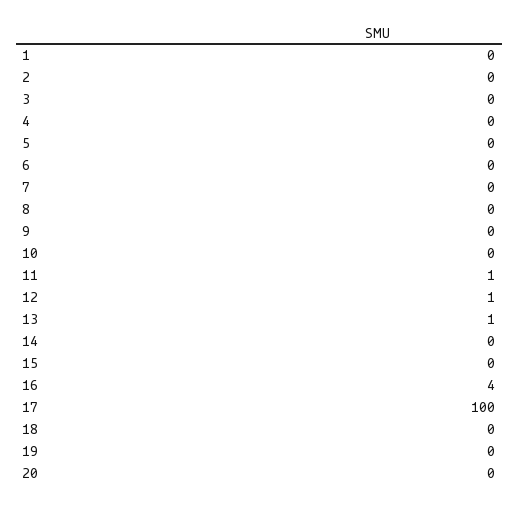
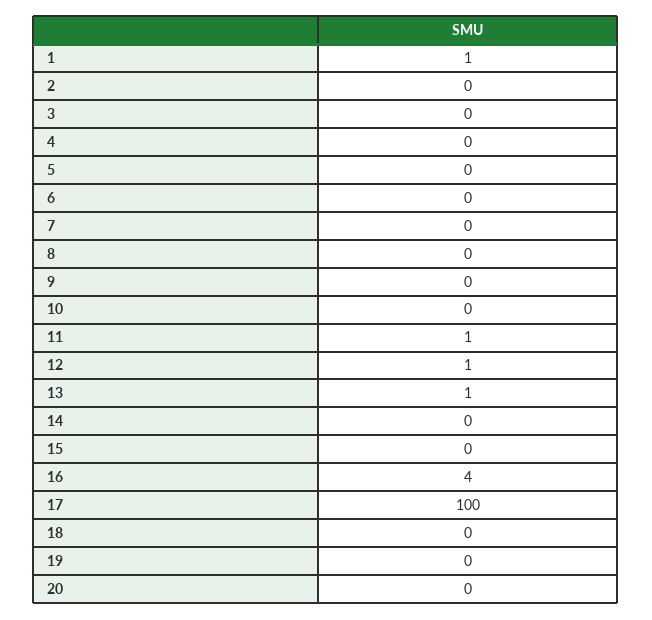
  {
-   "1": 0,
+   "1": 1,
    "2": 0,
    "3": 0,
    "4": 0,
    "5": 0,
    "6": 0,
    "7": 0,
    "8": 0,
    "9": 0,
    "10": 0,
    "11": 1,
    "12": 1,
    "13": 1,
    "14": 0,
    "15": 0,
    "16": 4,
    "17": 100,
    "18": 0,
    "19": 0,
    "20": 0
  }

